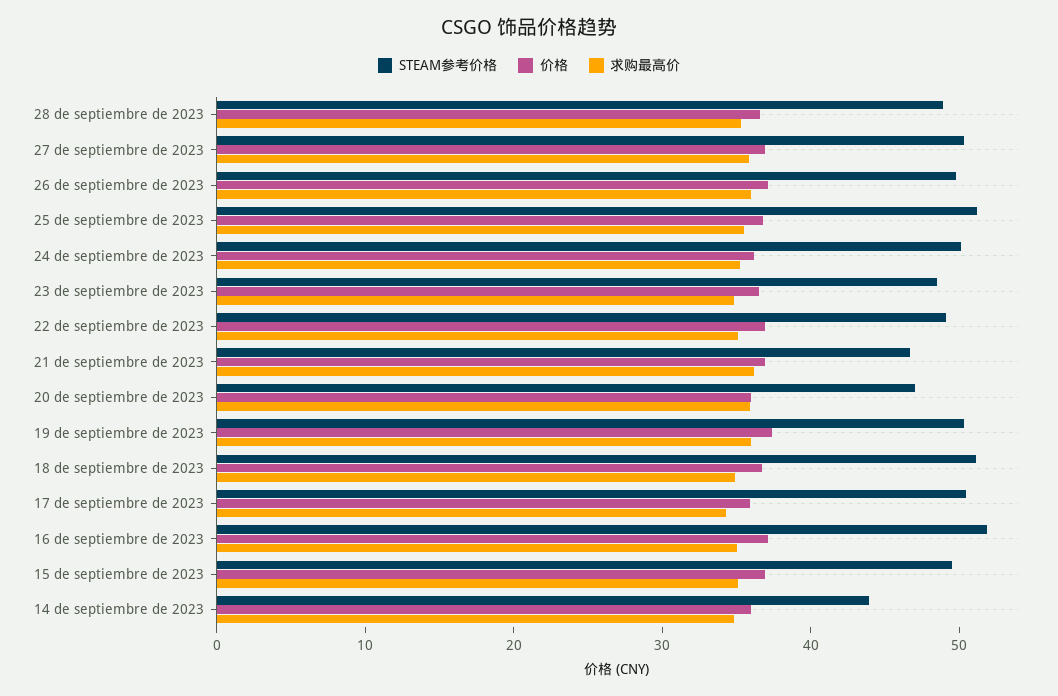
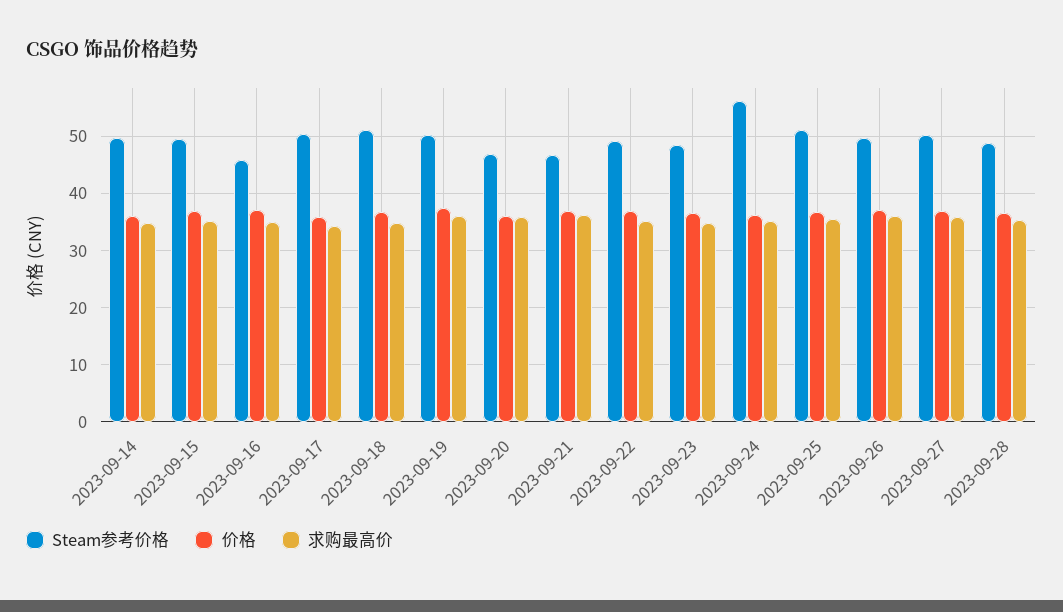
  {
    "STEAM参考价格": {
      "28 de septiembre de 2023": 48,
      "27 de septiembre de 2023": 50,
      "26 de septiembre de 2023": 50,
      "25 de septiembre de 2023": 52,
-     "24 de septiembre de 2023": 50,
+     "24 de septiembre de 2023": 56,
      "23 de septiembre de 2023": 48,
      "22 de septiembre de 2023": 50,
      "21 de septiembre de 2023": 46,
      "20 de septiembre de 2023": 46,
      "19 de septiembre de 2023": 50,
      "18 de septiembre de 2023": 52,
      "17 de septiembre de 2023": 50,
-     "16 de septiembre de 2023": 52,
+     "16 de septiembre de 2023": 46,
      "15 de septiembre de 2023": 50,
-     "14 de septiembre de 2023": 44
+     "14 de septiembre de 2023": 50
    },
    "价格": {
      "28 de septiembre de 2023": 36,
      "27 de septiembre de 2023": 36,
      "26 de septiembre de 2023": 38,
      "25 de septiembre de 2023": 36,
      "24 de septiembre de 2023": 36,
      "23 de septiembre de 2023": 36,
      "22 de septiembre de 2023": 36,
      "21 de septiembre de 2023": 36,
      "20 de septiembre de 2023": 36,
      "19 de septiembre de 2023": 38,
      "18 de septiembre de 2023": 36,
      "17 de septiembre de 2023": 36,
      "16 de septiembre de 2023": 38,
      "15 de septiembre de 2023": 36,
      "14 de septiembre de 2023": 36
    },
    "求购最高价": {
      "28 de septiembre de 2023": 36,
      "27 de septiembre de 2023": 36,
      "26 de septiembre de 2023": 36,
      "25 de septiembre de 2023": 36,
      "24 de septiembre de 2023": 36,
      "23 de septiembre de 2023": 34,
      "22 de septiembre de 2023": 36,
      "21 de septiembre de 2023": 36,
      "20 de septiembre de 2023": 36,
      "19 de septiembre de 2023": 36,
      "18 de septiembre de 2023": 34,
      "17 de septiembre de 2023": 34,
      "16 de septiembre de 2023": 36,
      "15 de septiembre de 2023": 36,
      "14 de septiembre de 2023": 34
    }
  }

